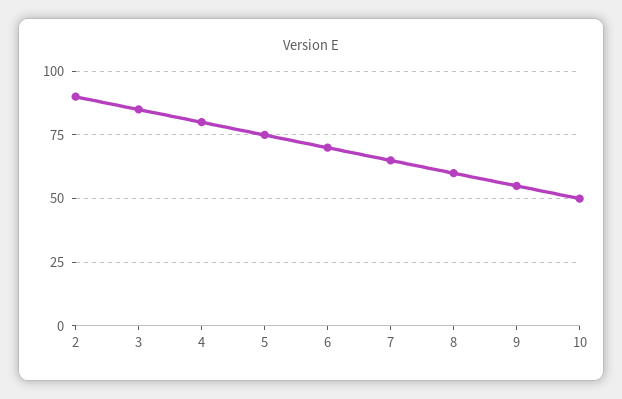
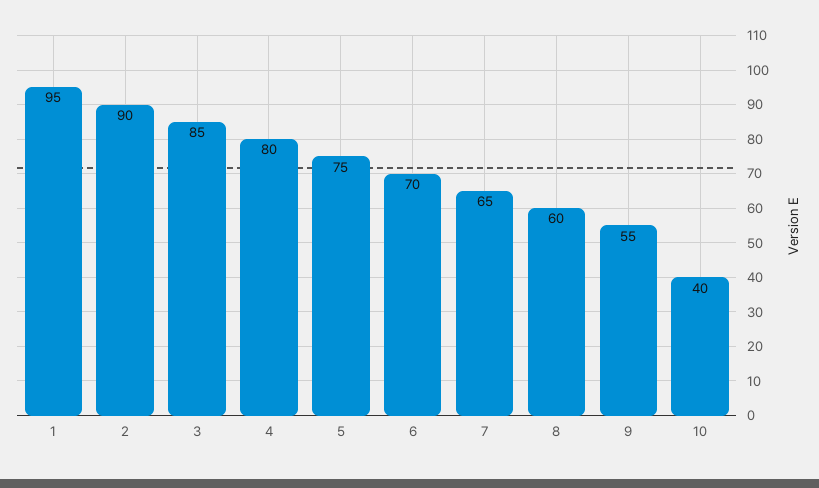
  {
    "2": 90,
    "3": 85,
    "4": 80,
    "5": 75,
    "6": 70,
    "7": 65,
    "8": 60,
    "9": 55,
-   "10": 50
+   "10": 40,
+   "1": 95
  }

